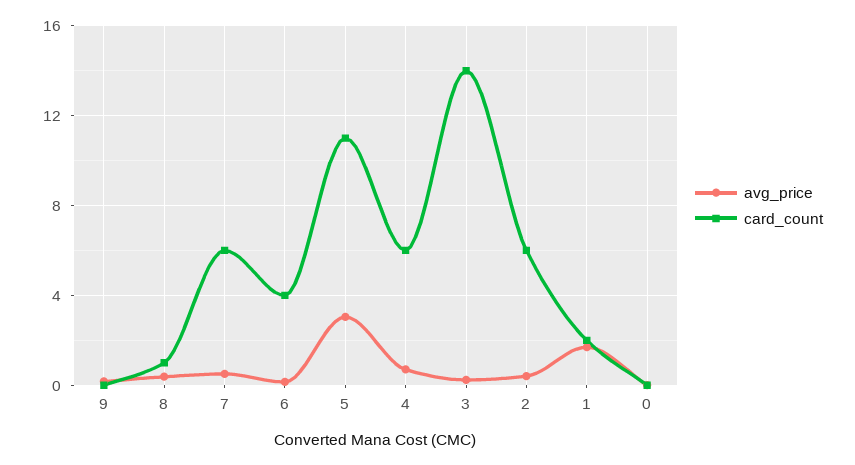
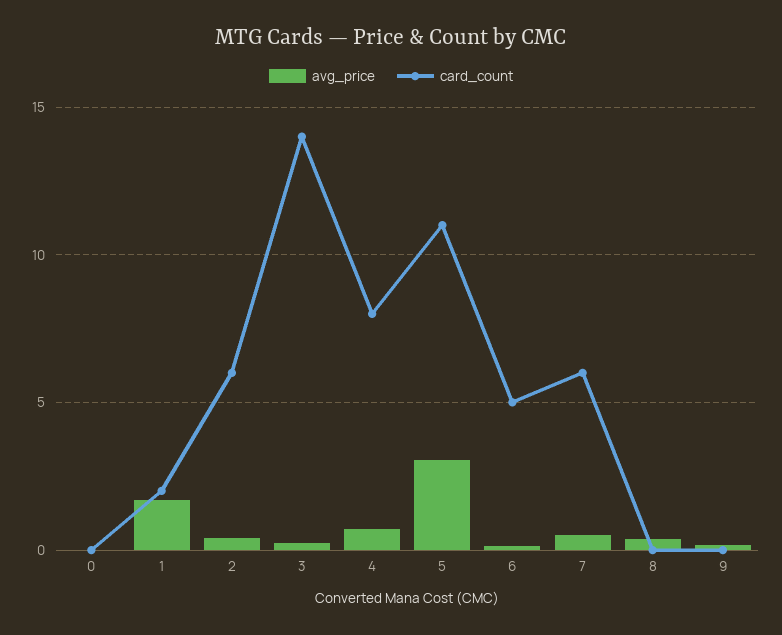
  {
    "avg_price": {
      "9": 0,
      "8": 0.5,
      "7": 0.5,
      "6": 0,
      "5": 3,
      "4": 0.5,
      "3": 0,
      "2": 0.5,
      "1": 1.5,
      "0": 0
    },
    "card_count": {
      "9": 0,
-     "8": 1,
+     "8": 0,
      "7": 6,
-     "6": 4,
+     "6": 5,
      "5": 11,
-     "4": 6,
+     "4": 8,
      "3": 14,
      "2": 6,
      "1": 2,
      "0": 0
    }
  }

